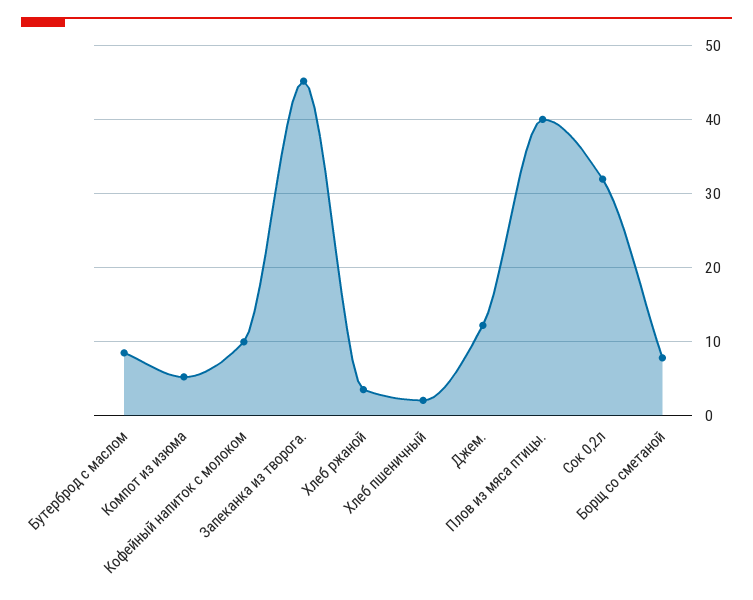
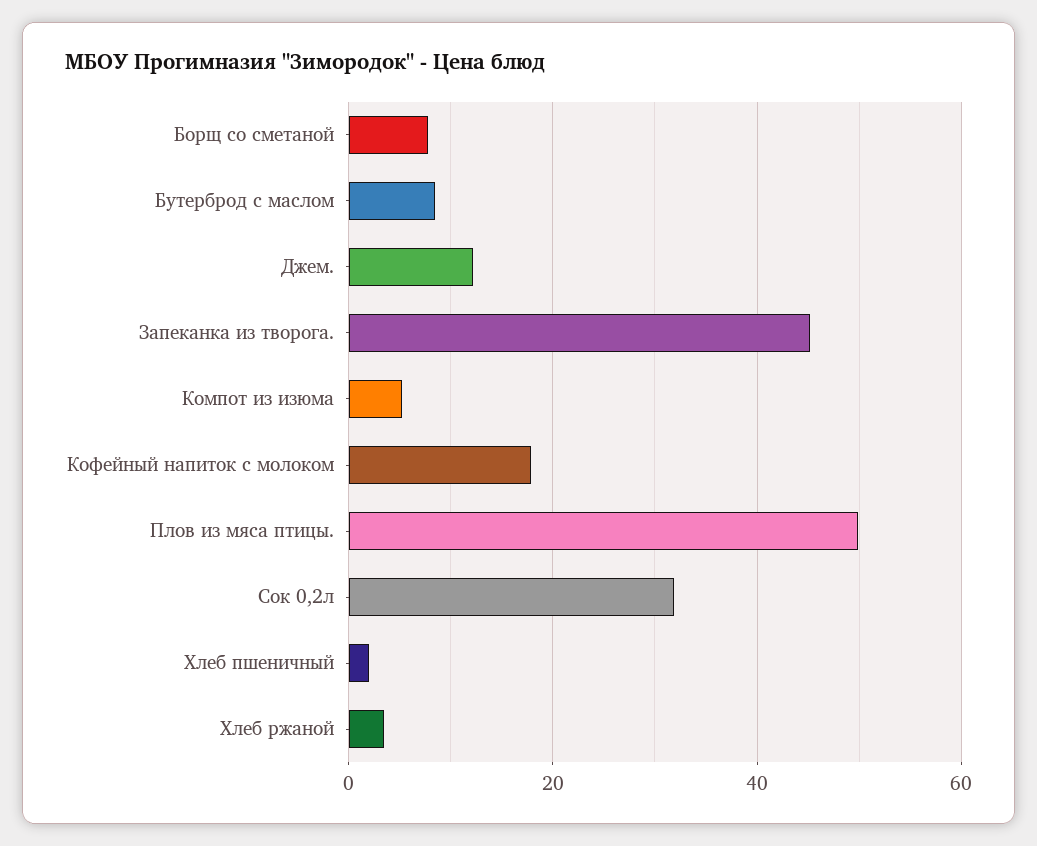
  {
    "Бутерброд с маслом": 8,
    "Компот из изюма": 5,
-   "Кофейный напиток с молоком": 10,
+   "Кофейный напиток с молоком": 18,
    "Запеканка из творога.": 45,
    "Хлеб ржаной": 3,
    "Хлеб пшеничный": 2,
    "Джем.": 12,
-   "Плов из мяса птицы.": 40,
+   "Плов из мяса птицы.": 50,
    "Сок 0,2л": 32,
    "Борщ со сметаной": 8
  }

